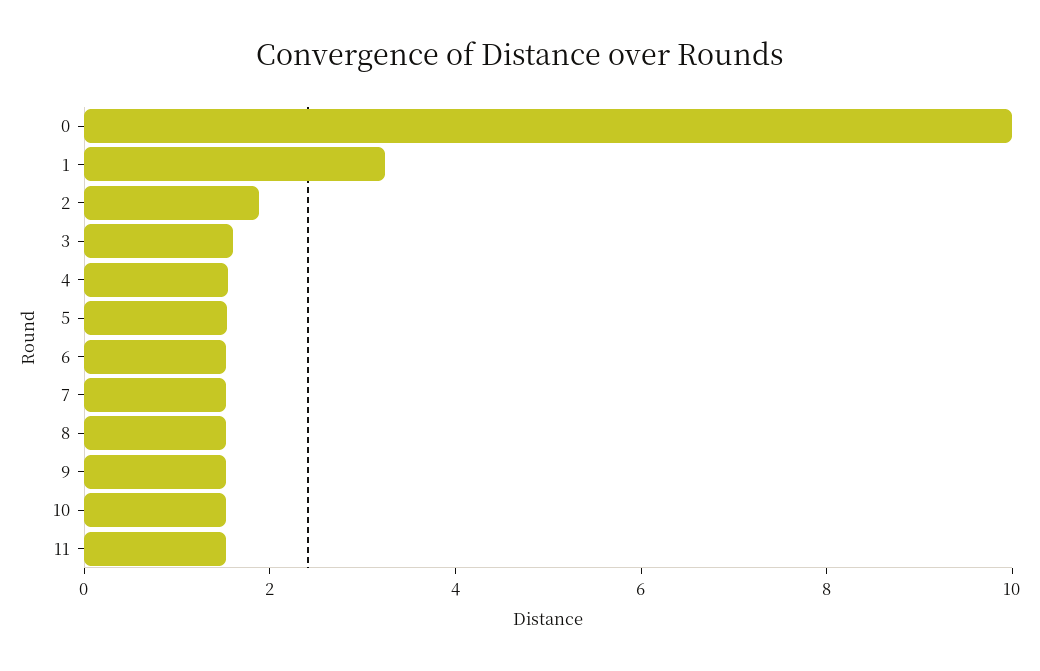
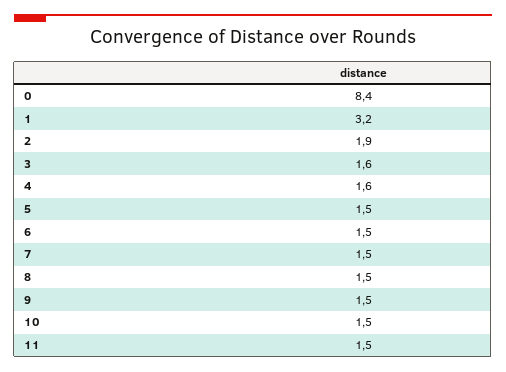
  {
-   "0": 10,
+   "0": 8.4,
    "1": 3.2,
    "2": 1.9,
    "3": 1.6,
    "4": 1.6,
    "5": 1.5,
    "6": 1.5,
    "7": 1.5,
    "8": 1.5,
    "9": 1.5,
    "10": 1.5,
    "11": 1.5
  }

